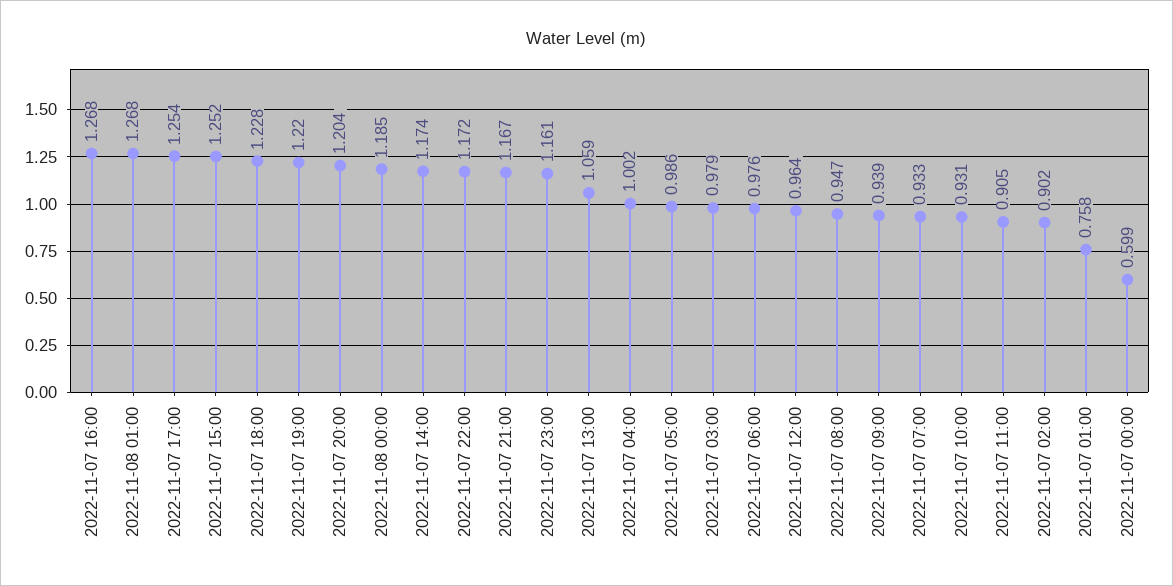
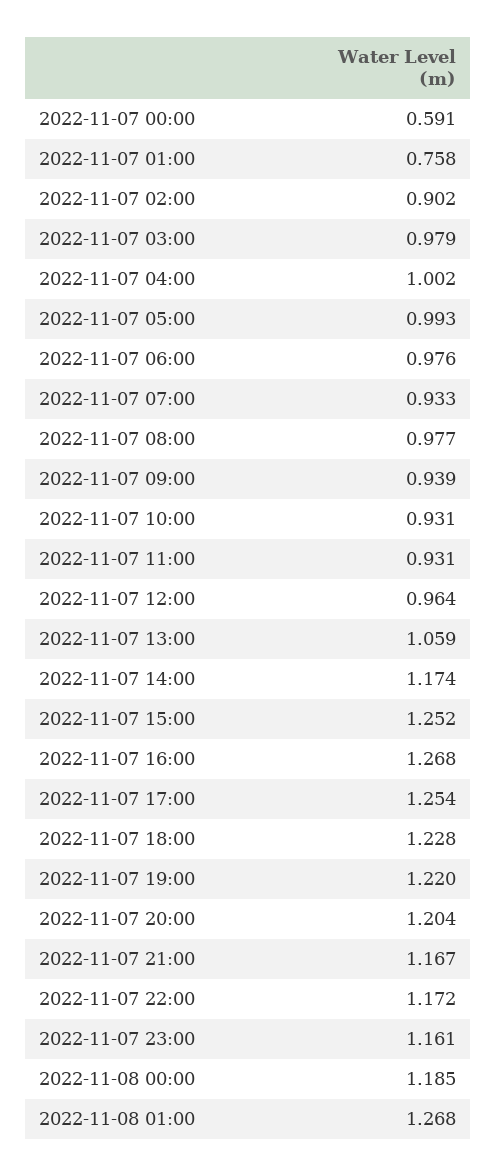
  {
    "2022-11-07 16:00": 1.268,
    "2022-11-08 01:00": 1.268,
    "2022-11-07 17:00": 1.254,
    "2022-11-07 15:00": 1.252,
    "2022-11-07 18:00": 1.228,
    "2022-11-07 19:00": 1.22,
    "2022-11-07 20:00": 1.204,
    "2022-11-08 00:00": 1.185,
    "2022-11-07 14:00": 1.174,
    "2022-11-07 22:00": 1.172,
    "2022-11-07 21:00": 1.167,
    "2022-11-07 23:00": 1.161,
    "2022-11-07 13:00": 1.059,
    "2022-11-07 04:00": 1.002,
-   "2022-11-07 05:00": 0.986,
+   "2022-11-07 05:00": 0.993,
    "2022-11-07 03:00": 0.979,
    "2022-11-07 06:00": 0.976,
    "2022-11-07 12:00": 0.964,
-   "2022-11-07 08:00": 0.947,
+   "2022-11-07 08:00": 0.977,
    "2022-11-07 09:00": 0.939,
    "2022-11-07 07:00": 0.933,
    "2022-11-07 10:00": 0.931,
-   "2022-11-07 11:00": 0.905,
+   "2022-11-07 11:00": 0.931,
    "2022-11-07 02:00": 0.902,
    "2022-11-07 01:00": 0.758,
-   "2022-11-07 00:00": 0.599
+   "2022-11-07 00:00": 0.591
  }

